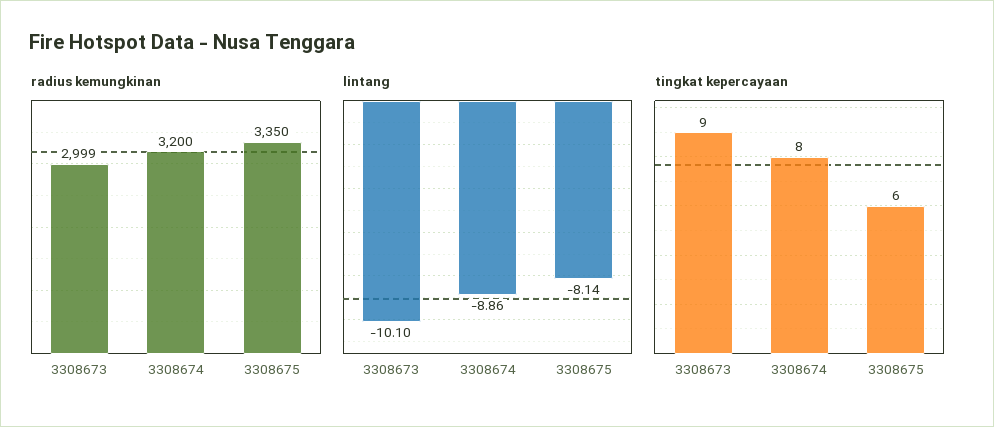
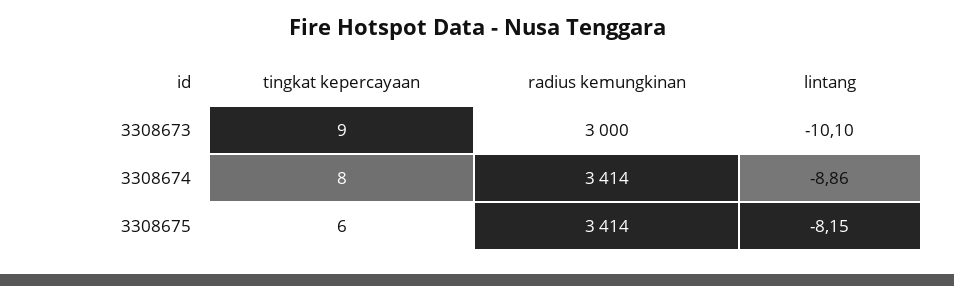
  {
    "radius kemungkinan": {
-     "3308673": 2999,
+     "3308673": 3000,
-     "3308674": 3200,
+     "3308674": 3414,
-     "3308675": 3350
+     "3308675": 3414
    },
    "lintang": {
      "3308673": -10.1,
      "3308674": -8.86,
-     "3308675": -8.14
+     "3308675": -8.15
    },
    "tingkat kepercayaan": {
      "3308673": 9,
      "3308674": 8,
      "3308675": 6
    }
  }

